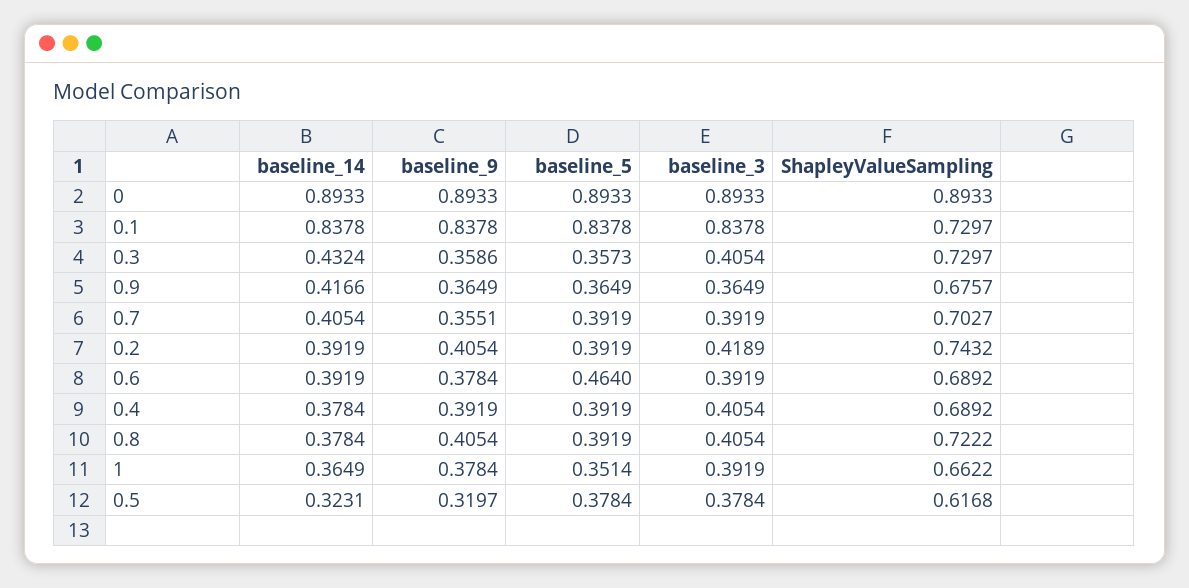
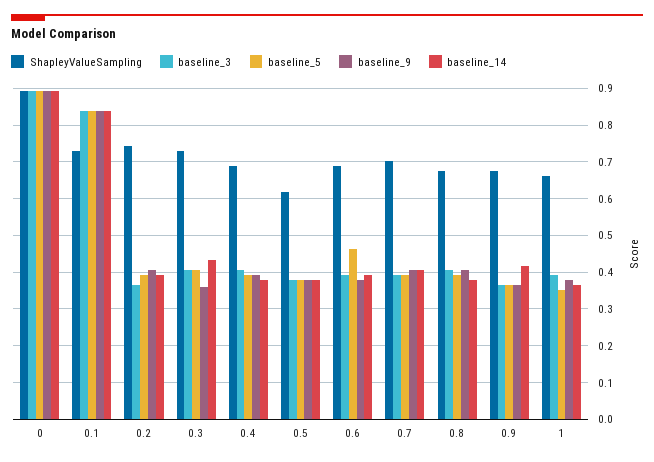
  {
    "baseline_14": {
      "0": 0.8933,
      "0.1": 0.8378,
      "0.3": 0.4324,
      "0.9": 0.4166,
      "0.7": 0.4054,
      "0.2": 0.3919,
      "0.6": 0.3919,
      "0.4": 0.3784,
      "0.8": 0.3784,
      "1": 0.3649,
-     "0.5": 0.3231
+     "0.5": 0.38
    },
    "baseline_9": {
      "0": 0.8933,
      "0.1": 0.8378,
      "0.3": 0.3586,
      "0.9": 0.3649,
-     "0.7": 0.3551,
+     "0.7": 0.4,
      "0.2": 0.4054,
      "0.6": 0.3784,
      "0.4": 0.3919,
      "0.8": 0.4054,
      "1": 0.3784,
-     "0.5": 0.3197
+     "0.5": 0.38
    },
    "baseline_5": {
      "0": 0.8933,
      "0.1": 0.8378,
-     "0.3": 0.3573,
+     "0.3": 0.4,
      "0.9": 0.3649,
      "0.7": 0.3919,
      "0.2": 0.3919,
      "0.6": 0.464,
      "0.4": 0.3919,
      "0.8": 0.3919,
      "1": 0.3514,
      "0.5": 0.3784
    },
    "baseline_3": {
      "0": 0.8933,
      "0.1": 0.8378,
      "0.3": 0.4054,
      "0.9": 0.3649,
      "0.7": 0.3919,
-     "0.2": 0.4189,
+     "0.2": 0.36,
      "0.6": 0.3919,
      "0.4": 0.4054,
      "0.8": 0.4054,
      "1": 0.3919,
      "0.5": 0.3784
    },
    "ShapleyValueSampling": {
      "0": 0.8933,
      "0.1": 0.7297,
      "0.3": 0.7297,
      "0.9": 0.6757,
      "0.7": 0.7027,
      "0.2": 0.7432,
      "0.6": 0.6892,
      "0.4": 0.6892,
-     "0.8": 0.7222,
+     "0.8": 0.68,
      "1": 0.6622,
      "0.5": 0.6168
    }
  }

